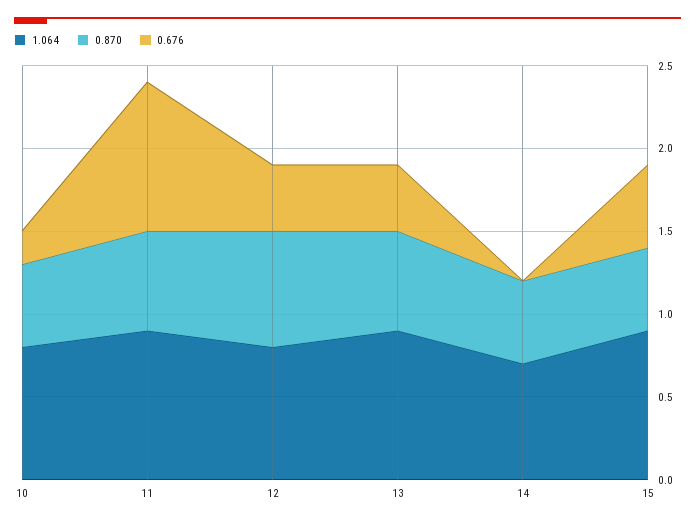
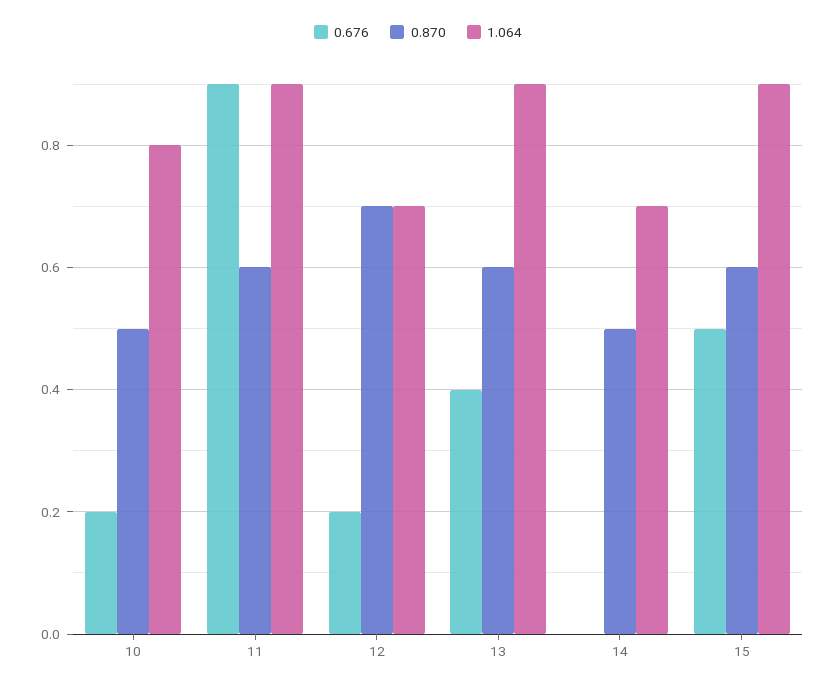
  {
    "1.064": {
      "10": 0.8,
      "11": 0.9,
-     "12": 0.8,
+     "12": 0.7,
      "13": 0.9,
      "14": 0.7,
      "15": 0.9
    },
    "0.870": {
      "10": 0.5,
      "11": 0.6,
      "12": 0.7,
      "13": 0.6,
      "14": 0.5,
-     "15": 0.5
+     "15": 0.6
    },
    "0.676": {
      "10": 0.2,
      "11": 0.9,
-     "12": 0.4,
+     "12": 0.2,
      "13": 0.4,
      "14": 0,
      "15": 0.5
    }
  }

